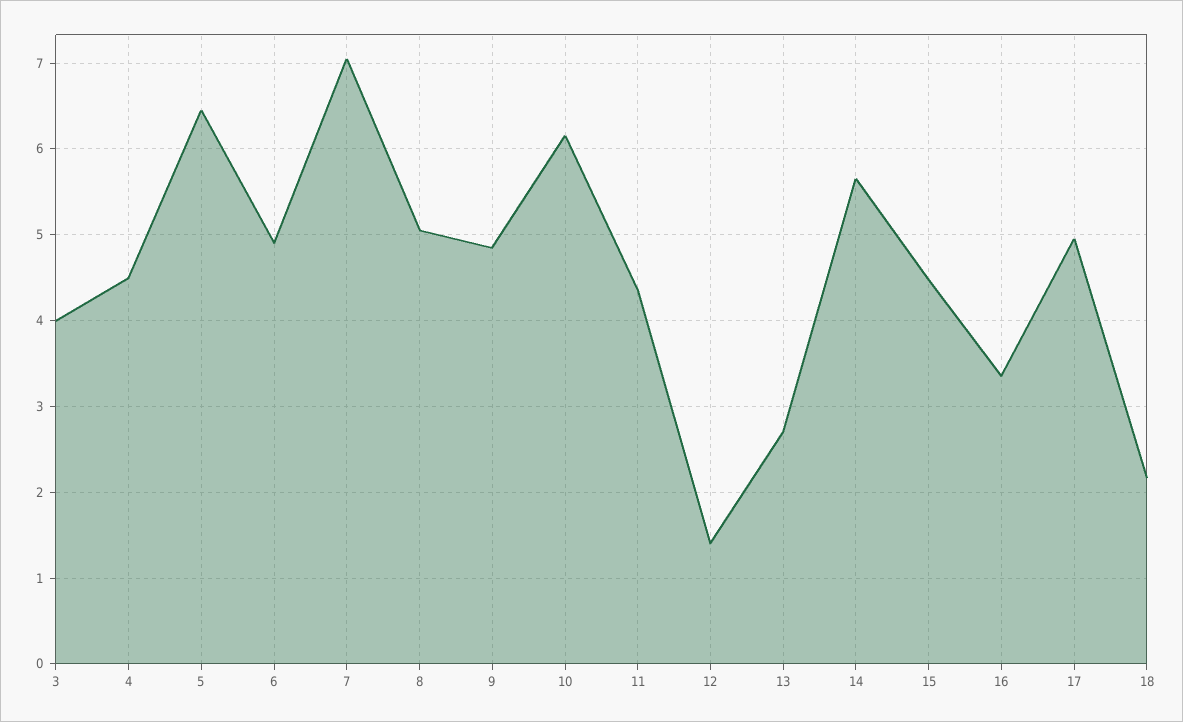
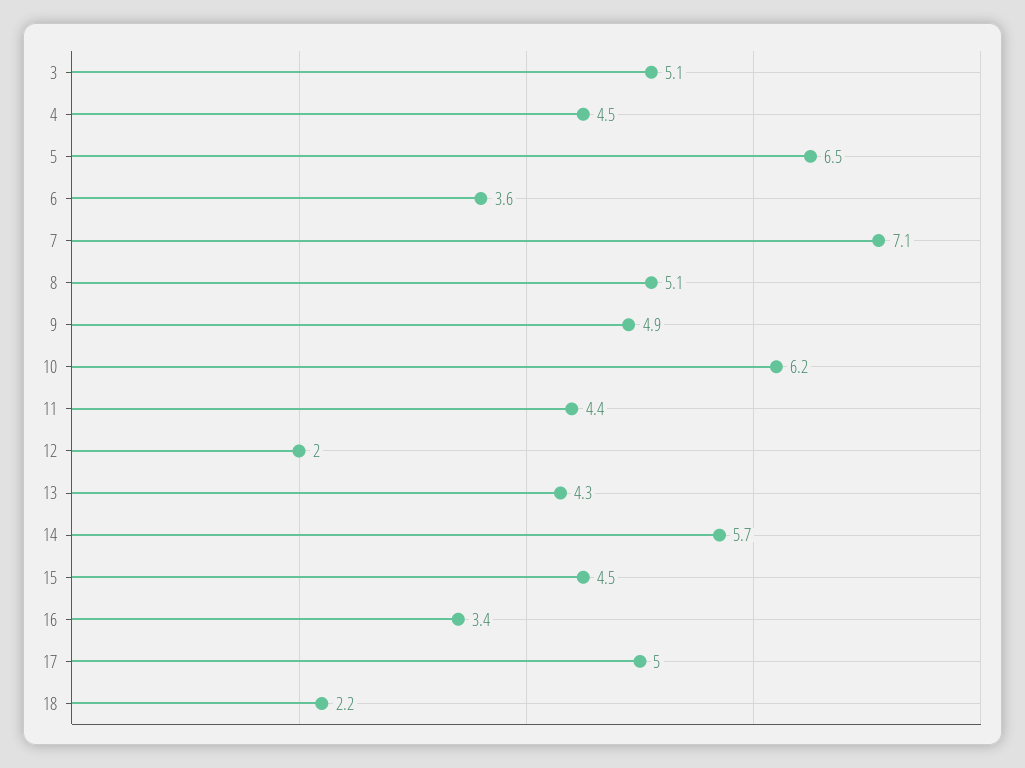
  {
-   "3": 4,
+   "3": 5.1,
    "4": 4.5,
    "5": 6.5,
-   "6": 4.9,
+   "6": 3.6,
    "7": 7.1,
    "8": 5.1,
    "9": 4.9,
    "10": 6.2,
    "11": 4.4,
-   "12": 1.4,
+   "12": 2,
-   "13": 2.7,
+   "13": 4.3,
    "14": 5.7,
    "15": 4.5,
    "16": 3.4,
    "17": 5,
    "18": 2.2
  }

